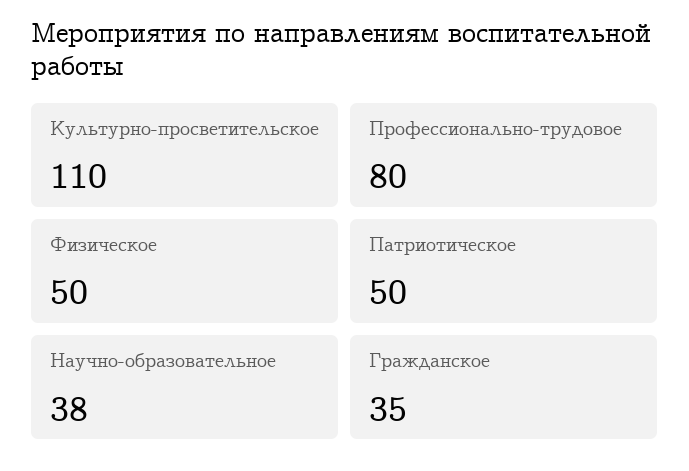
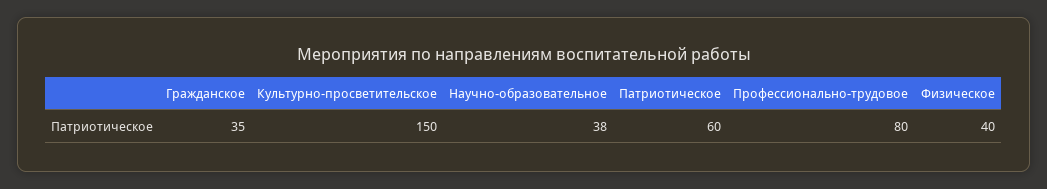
  {
-   "Культурно-просветительское": 110,
+   "Культурно-просветительское": 150,
    "Профессионально-трудовое": 80,
-   "Физическое": 50,
+   "Физическое": 40,
-   "Патриотическое": 50,
+   "Патриотическое": 60,
    "Научно-образовательное": 38,
    "Гражданское": 35
  }

